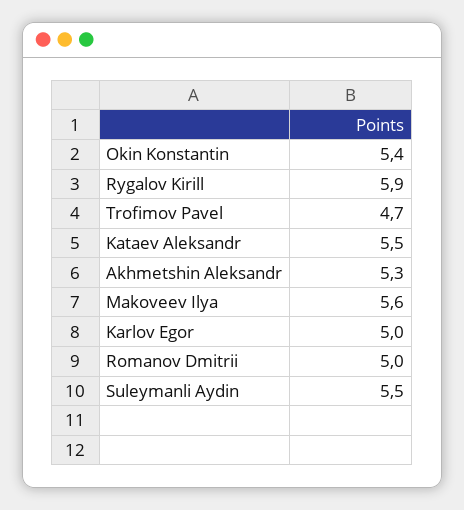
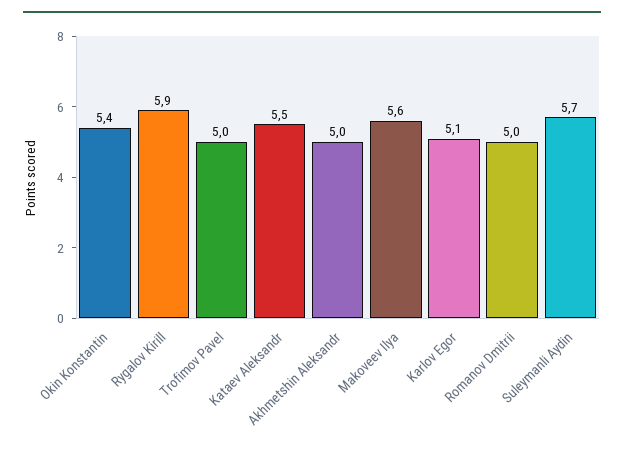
  {
    "Okin Konstantin": 5.4,
    "Rygalov Kirill": 5.9,
-   "Trofimov Pavel": 4.7,
+   "Trofimov Pavel": 5,
    "Kataev Aleksandr": 5.5,
-   "Akhmetshin Aleksandr": 5.3,
+   "Akhmetshin Aleksandr": 5,
    "Makoveev Ilya": 5.6,
-   "Karlov Egor": 5,
+   "Karlov Egor": 5.1,
    "Romanov Dmitrii": 5,
-   "Suleymanli Aydin": 5.5
+   "Suleymanli Aydin": 5.7
  }

